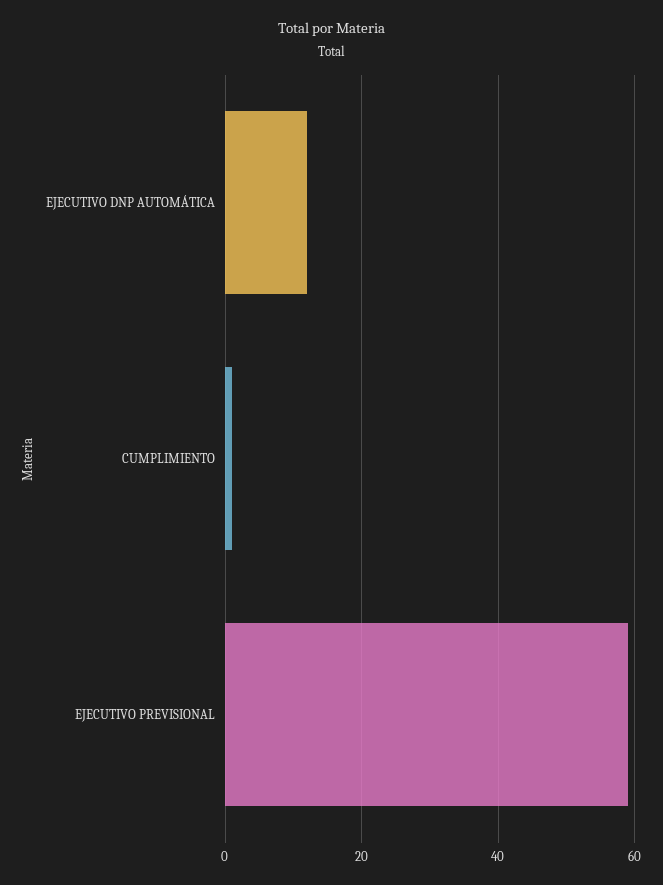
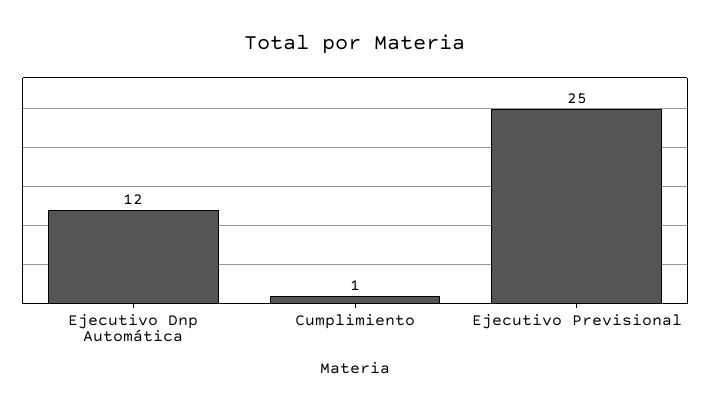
  {
    "EJECUTIVO DNP AUTOMÁTICA": 12,
    "CUMPLIMIENTO": 1,
-   "EJECUTIVO PREVISIONAL": 60
+   "EJECUTIVO PREVISIONAL": 25
  }

